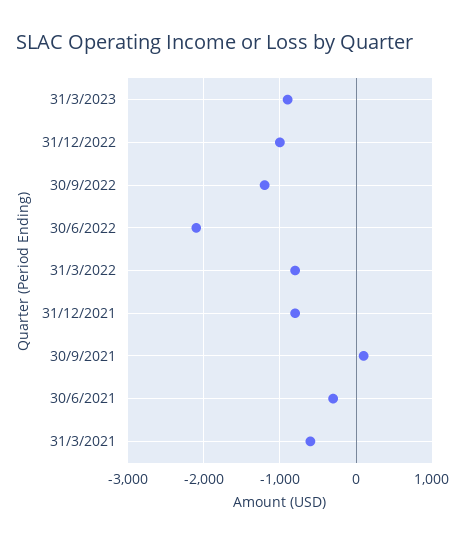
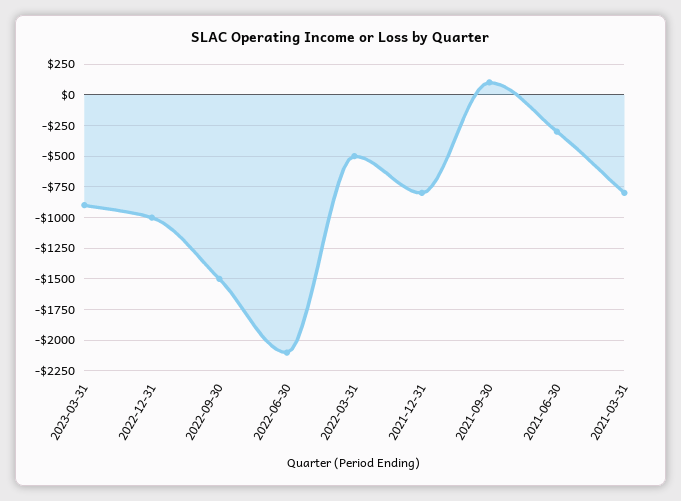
  {
    "31/3/2023": -900,
    "31/12/2022": -1000,
-   "30/9/2022": -1200,
+   "30/9/2022": -1500,
    "30/6/2022": -2100,
-   "31/3/2022": -800,
+   "31/3/2022": -500,
    "31/12/2021": -800,
    "30/9/2021": 100,
    "30/6/2021": -300,
-   "31/3/2021": -600
+   "31/3/2021": -800
  }

